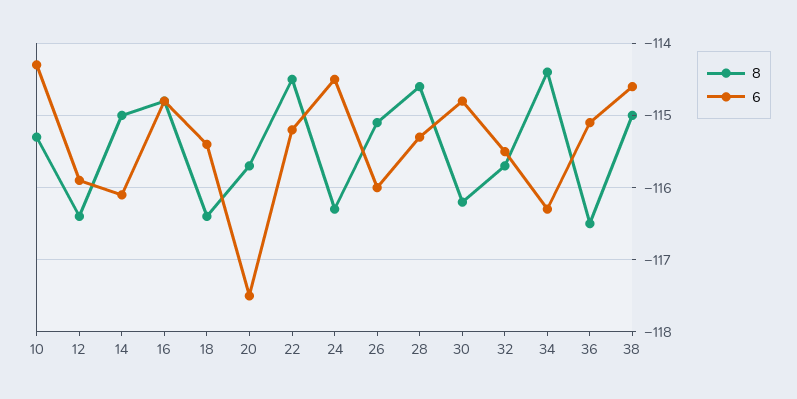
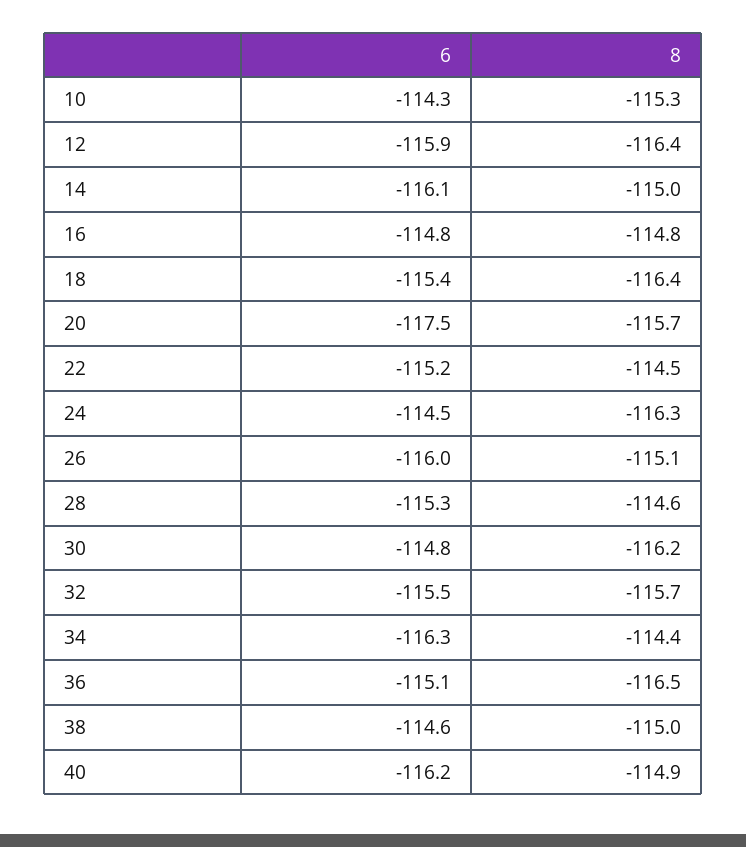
  {
    "8": {
      "10": -115.3,
      "12": -116.4,
      "14": -115,
      "16": -114.8,
      "18": -116.4,
      "20": -115.7,
      "22": -114.5,
      "24": -116.3,
      "26": -115.1,
      "28": -114.6,
      "30": -116.2,
      "32": -115.7,
      "34": -114.4,
      "36": -116.5,
-     "38": -115
+     "38": -115,
+     "40": -114.9
    },
    "6": {
      "10": -114.3,
      "12": -115.9,
      "14": -116.1,
      "16": -114.8,
      "18": -115.4,
      "20": -117.5,
      "22": -115.2,
      "24": -114.5,
      "26": -116,
      "28": -115.3,
      "30": -114.8,
      "32": -115.5,
      "34": -116.3,
      "36": -115.1,
-     "38": -114.6
+     "38": -114.6,
+     "40": -116.2
    }
  }

